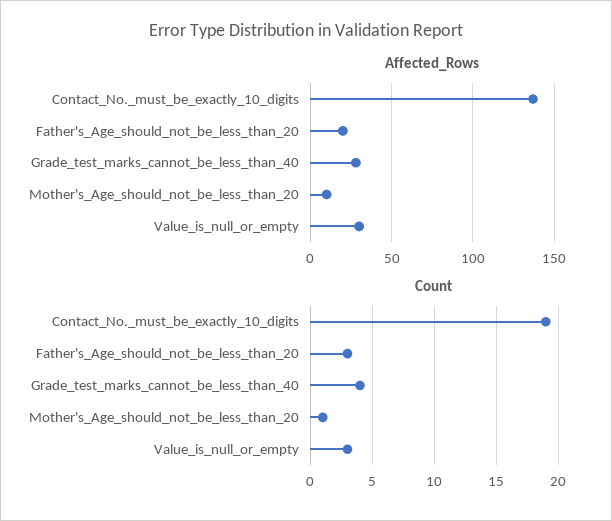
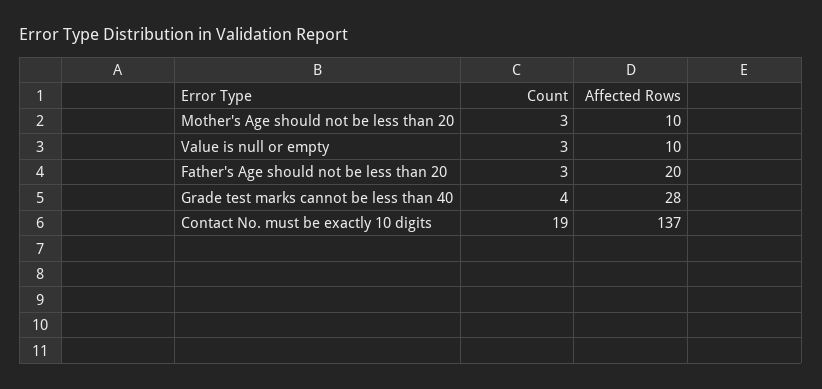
  {
    "Affected_Rows": {
      "Contact_No._must_be_exactly_10_digits": 137,
      "Father's_Age_should_not_be_less_than_20": 20,
      "Grade_test_marks_cannot_be_less_than_40": 28,
      "Mother's_Age_should_not_be_less_than_20": 10,
-     "Value_is_null_or_empty": 30
+     "Value_is_null_or_empty": 10
    },
    "Count": {
      "Contact_No._must_be_exactly_10_digits": 19,
      "Father's_Age_should_not_be_less_than_20": 3,
      "Grade_test_marks_cannot_be_less_than_40": 4,
-     "Mother's_Age_should_not_be_less_than_20": 1,
+     "Mother's_Age_should_not_be_less_than_20": 3,
      "Value_is_null_or_empty": 3
    }
  }

